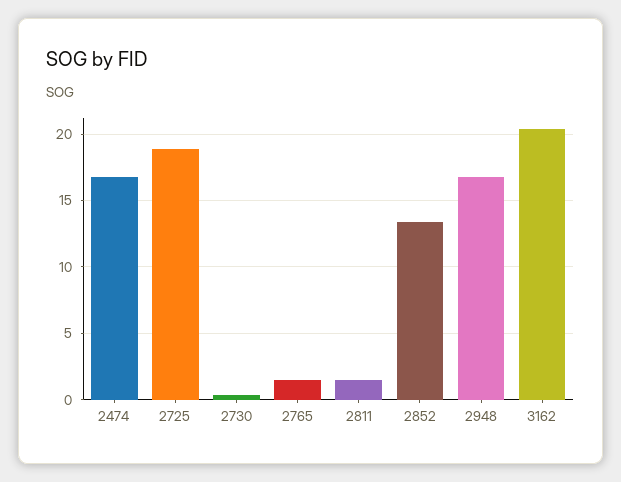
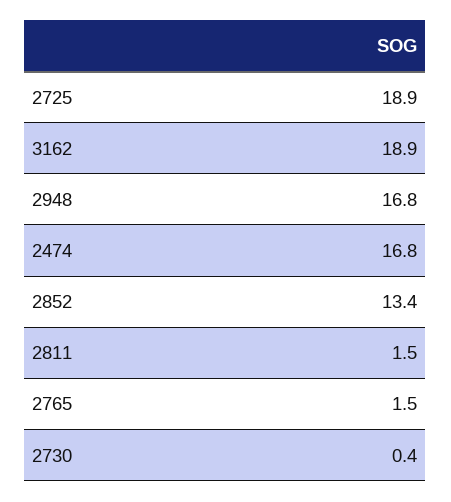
  {
    "2474": 16.8,
    "2725": 18.9,
    "2730": 0.4,
    "2765": 1.5,
    "2811": 1.5,
    "2852": 13.4,
    "2948": 16.8,
-   "3162": 20.5
+   "3162": 18.9
  }

